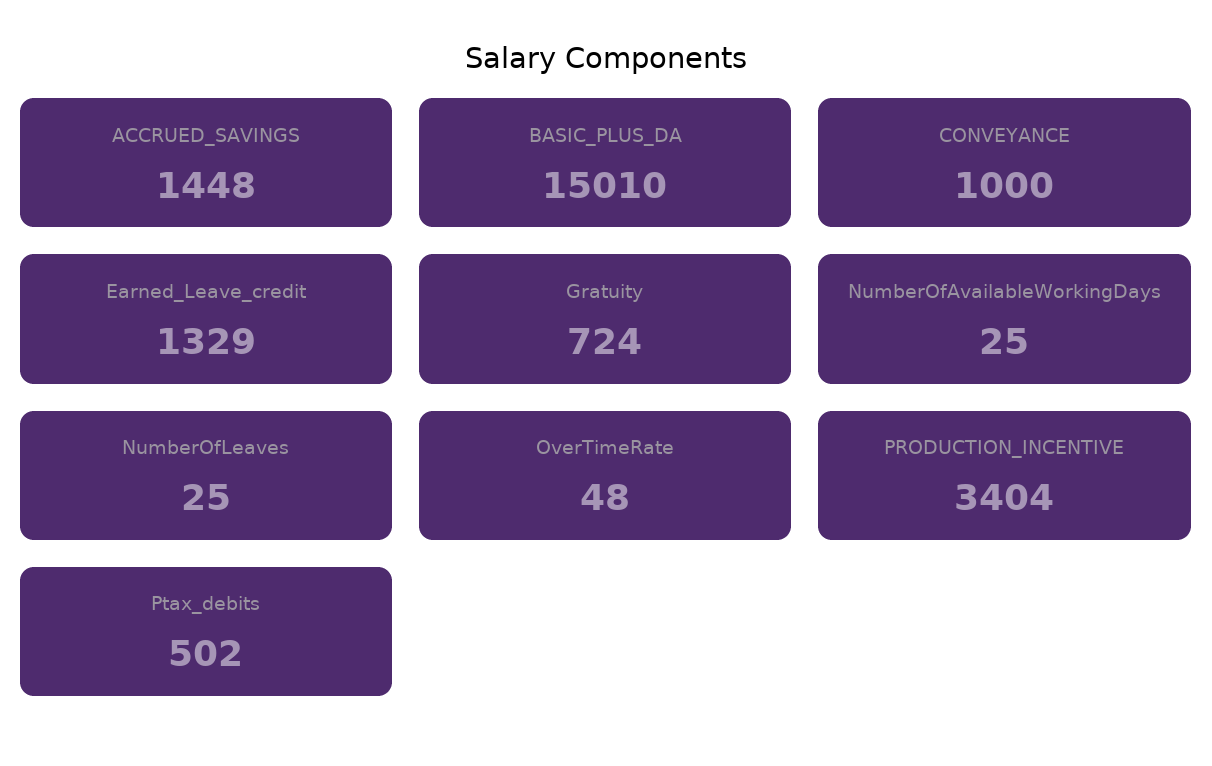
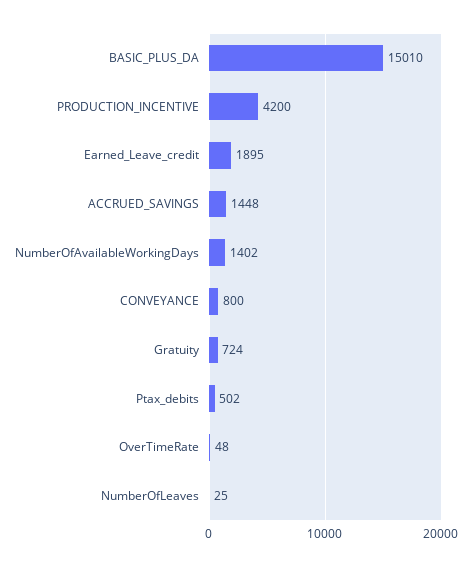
  {
    "ACCRUED_SAVINGS": 1448,
    "BASIC_PLUS_DA": 15010,
-   "CONVEYANCE": 1000,
+   "CONVEYANCE": 800,
-   "Earned_Leave_credit": 1329,
+   "Earned_Leave_credit": 1895,
    "Gratuity": 724,
-   "NumberOfAvailableWorkingDays": 25,
+   "NumberOfAvailableWorkingDays": 1402,
    "NumberOfLeaves": 25,
    "OverTimeRate": 48,
-   "PRODUCTION_INCENTIVE": 3404,
+   "PRODUCTION_INCENTIVE": 4200,
    "Ptax_debits": 502
  }

